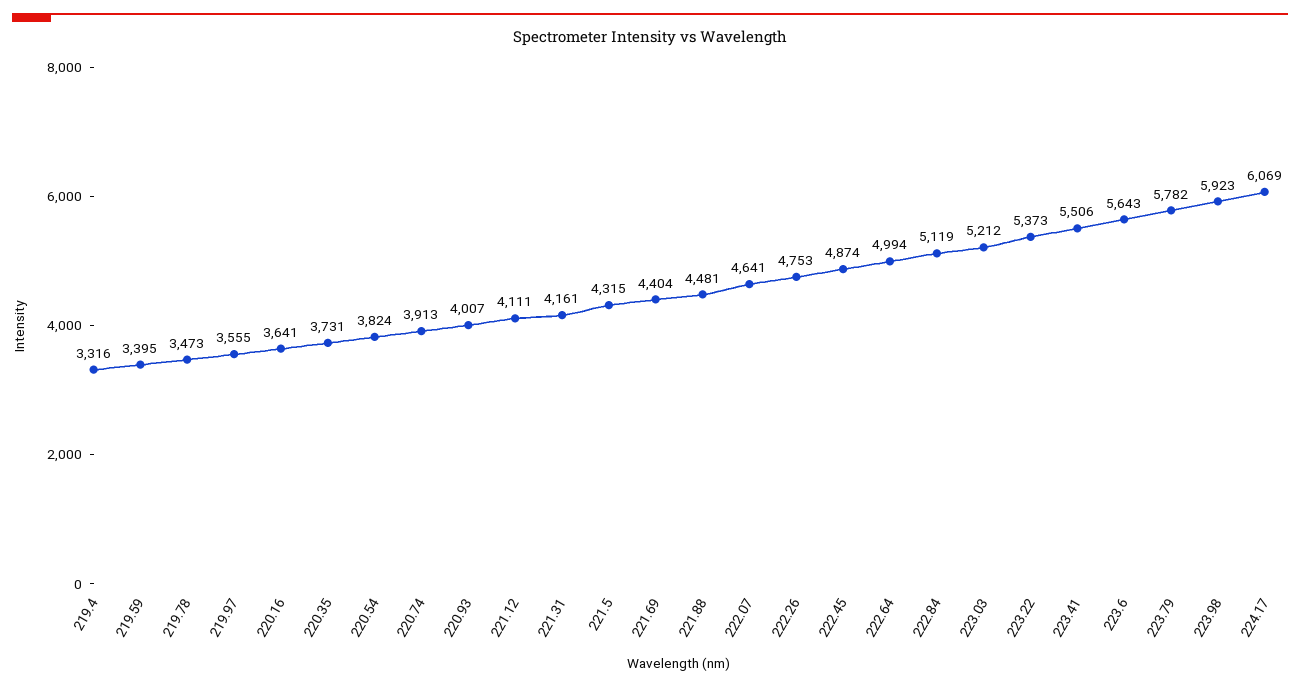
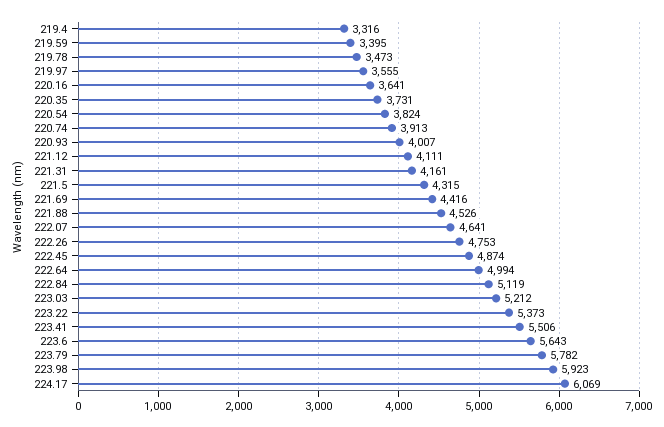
  {
    "219.4": 3316,
    "219.59": 3395,
    "219.78": 3473,
    "219.97": 3555,
    "220.16": 3641,
    "220.35": 3731,
    "220.54": 3824,
    "220.74": 3913,
    "220.93": 4007,
    "221.12": 4111,
    "221.31": 4161,
    "221.5": 4315,
-   "221.69": 4404,
+   "221.69": 4416,
-   "221.88": 4481,
+   "221.88": 4526,
    "222.07": 4641,
    "222.26": 4753,
    "222.45": 4874,
    "222.64": 4994,
    "222.84": 5119,
    "223.03": 5212,
    "223.22": 5373,
    "223.41": 5506,
    "223.6": 5643,
    "223.79": 5782,
    "223.98": 5923,
    "224.17": 6069
  }

